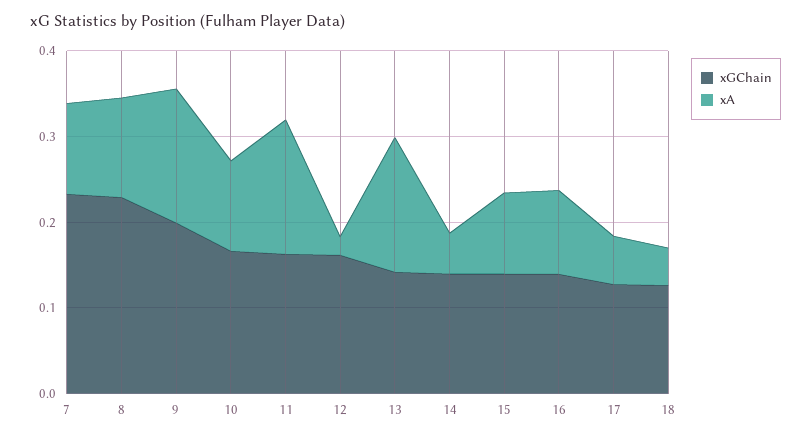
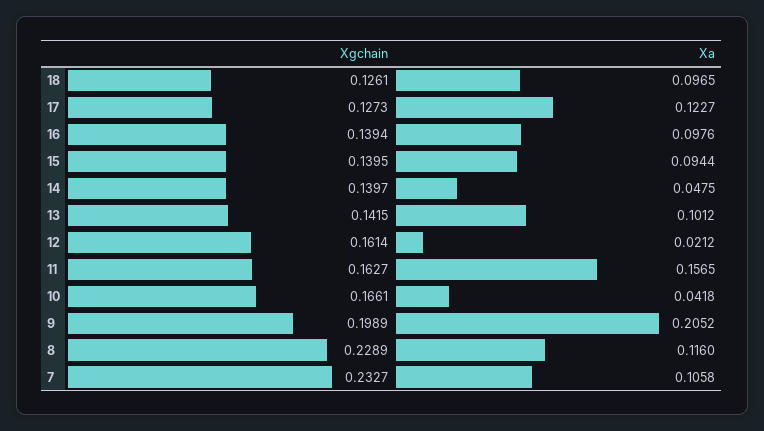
  {
    "xGChain": {
      "7": 0.2327,
      "8": 0.2289,
      "9": 0.1989,
      "10": 0.1661,
      "11": 0.1627,
      "12": 0.1614,
      "13": 0.1415,
      "14": 0.1397,
      "15": 0.1395,
      "16": 0.1394,
      "17": 0.1273,
      "18": 0.1261
    },
    "xA": {
      "7": 0.1058,
      "8": 0.116,
-     "9": 0.16,
+     "9": 0.2052,
-     "10": 0.1,
+     "10": 0.0418,
      "11": 0.1565,
      "12": 0.0212,
-     "13": 0.16,
+     "13": 0.1012,
      "14": 0.0475,
      "15": 0.0944,
      "16": 0.0976,
-     "17": 0.06,
+     "17": 0.1227,
-     "18": 0.04
+     "18": 0.0965
    }
  }

